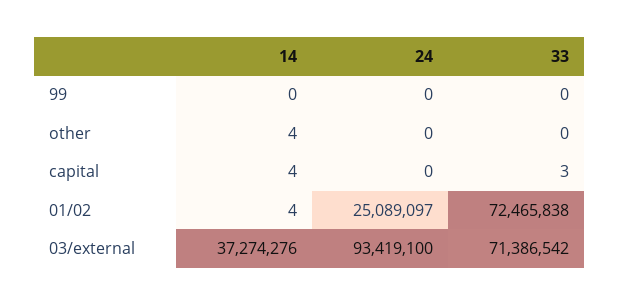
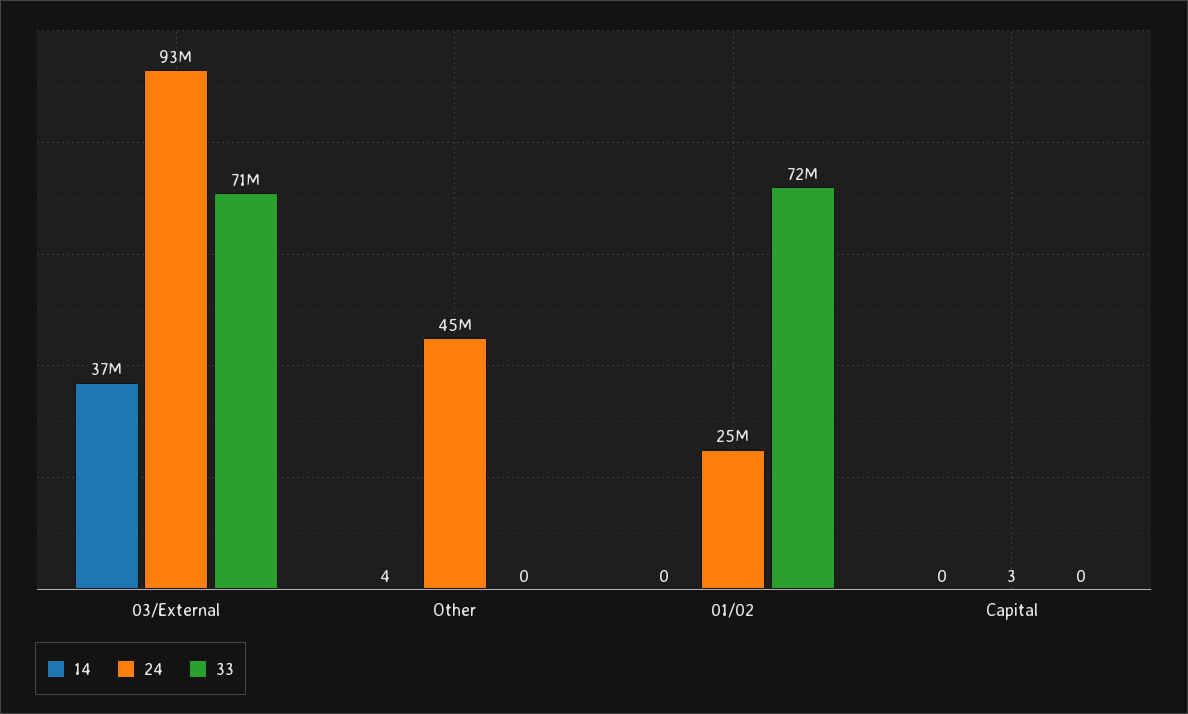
  {
    "14": {
-     "99": 0,
      "other": 4,
-     "capital": 4,
+     "capital": 0,
-     "01/02": 4,
+     "01/02": 0,
      "03/external": 37274276
    },
    "24": {
-     "99": 0,
-     "other": 0,
+     "other": 45000000,
-     "capital": 0,
+     "capital": 3,
      "01/02": 25089097,
      "03/external": 93419100
    },
    "33": {
-     "99": 0,
      "other": 0,
-     "capital": 3,
+     "capital": 0,
      "01/02": 72465838,
      "03/external": 71386542
    }
  }

